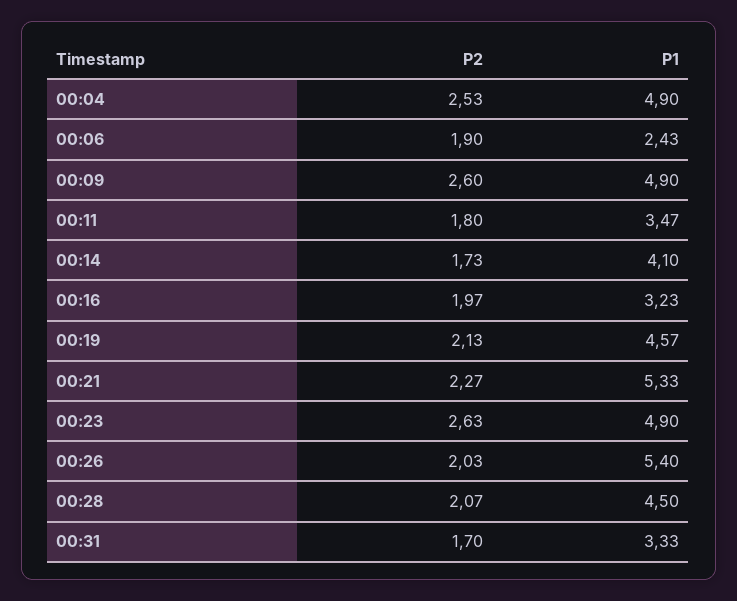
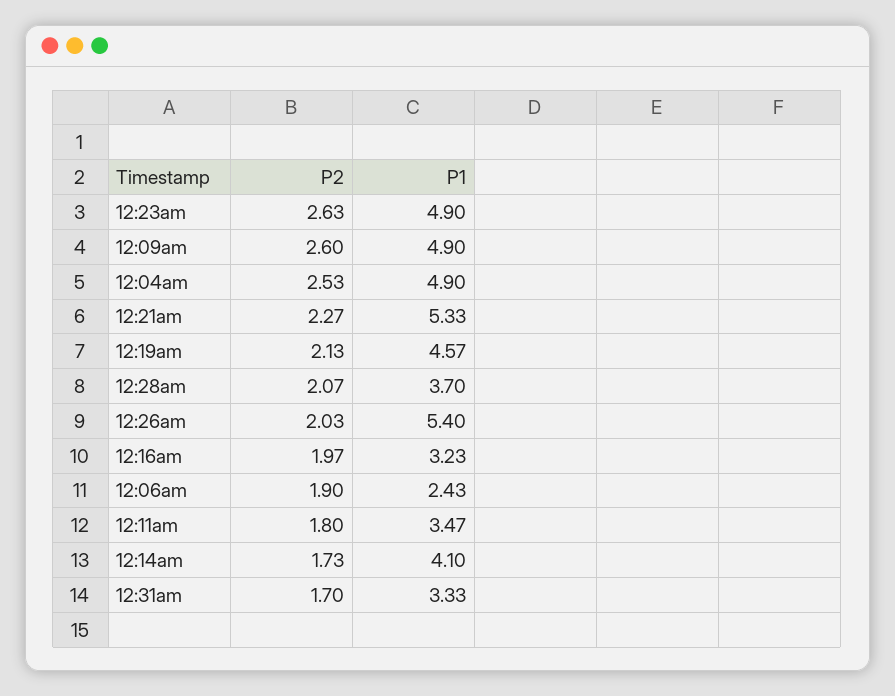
  {
    "P2": {
      "00:04": 2.53,
      "00:06": 1.9,
      "00:09": 2.6,
      "00:11": 1.8,
      "00:14": 1.73,
      "00:16": 1.97,
      "00:19": 2.13,
      "00:21": 2.27,
      "00:23": 2.63,
      "00:26": 2.03,
      "00:28": 2.07,
      "00:31": 1.7
    },
    "P1": {
      "00:04": 4.9,
      "00:06": 2.43,
      "00:09": 4.9,
      "00:11": 3.47,
      "00:14": 4.1,
      "00:16": 3.23,
      "00:19": 4.57,
      "00:21": 5.33,
      "00:23": 4.9,
      "00:26": 5.4,
-     "00:28": 4.5,
+     "00:28": 3.7,
      "00:31": 3.33
    }
  }

